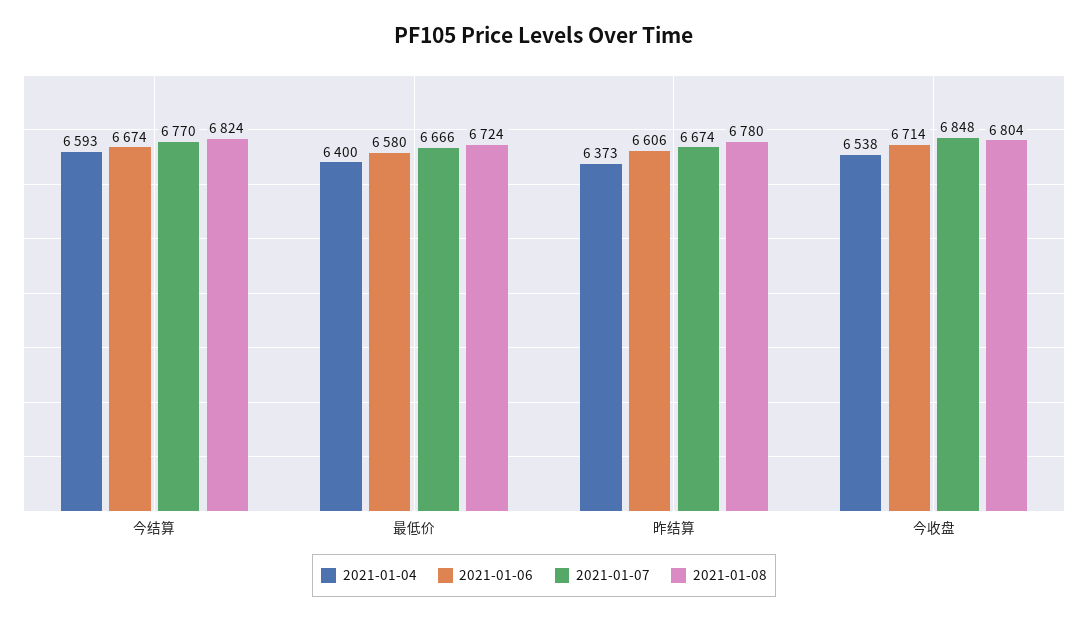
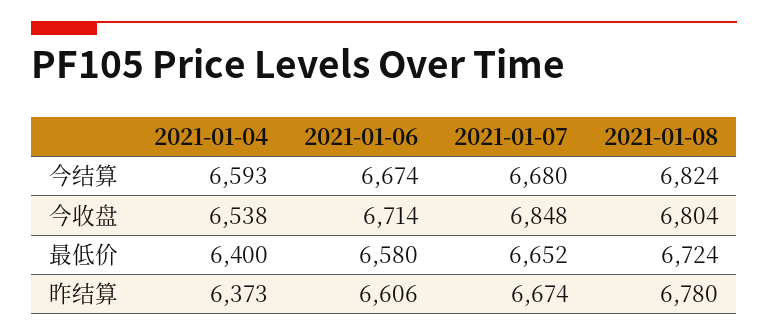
  {
    "2021-01-04": {
      "今结算": 6593,
      "最低价": 6400,
      "昨结算": 6373,
      "今收盘": 6538
    },
    "2021-01-06": {
      "今结算": 6674,
      "最低价": 6580,
      "昨结算": 6606,
      "今收盘": 6714
    },
    "2021-01-07": {
-     "今结算": 6770,
+     "今结算": 6680,
-     "最低价": 6666,
+     "最低价": 6652,
      "昨结算": 6674,
      "今收盘": 6848
    },
    "2021-01-08": {
      "今结算": 6824,
      "最低价": 6724,
      "昨结算": 6780,
      "今收盘": 6804
    }
  }

